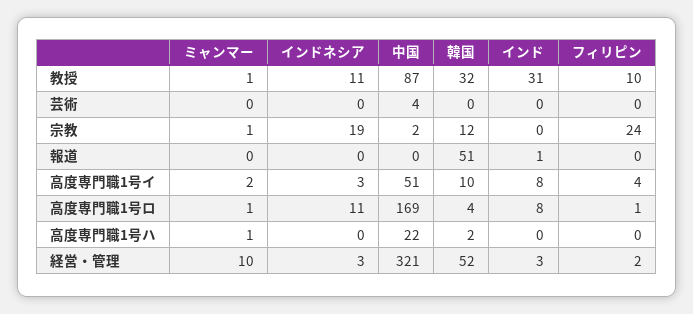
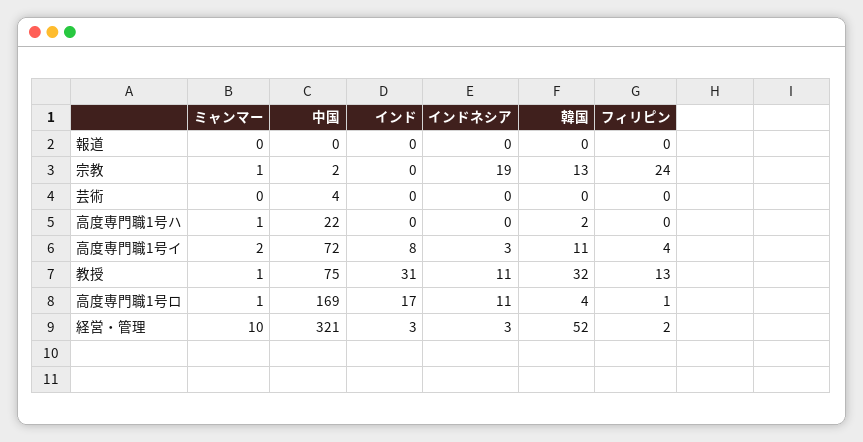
  {
    "ミャンマー": {
      "教授": 1,
      "芸術": 0,
      "宗教": 1,
      "報道": 0,
      "高度専門職1号イ": 2,
      "高度専門職1号ロ": 1,
      "高度専門職1号ハ": 1,
      "経営・管理": 10
    },
    "インドネシア": {
      "教授": 11,
      "芸術": 0,
      "宗教": 19,
      "報道": 0,
      "高度専門職1号イ": 3,
      "高度専門職1号ロ": 11,
      "高度専門職1号ハ": 0,
      "経営・管理": 3
    },
    "中国": {
-     "教授": 87,
+     "教授": 75,
      "芸術": 4,
      "宗教": 2,
      "報道": 0,
-     "高度専門職1号イ": 51,
+     "高度専門職1号イ": 72,
      "高度専門職1号ロ": 169,
      "高度専門職1号ハ": 22,
      "経営・管理": 321
    },
    "韓国": {
      "教授": 32,
      "芸術": 0,
-     "宗教": 12,
+     "宗教": 13,
-     "報道": 51,
+     "報道": 0,
-     "高度専門職1号イ": 10,
+     "高度専門職1号イ": 11,
      "高度専門職1号ロ": 4,
      "高度専門職1号ハ": 2,
      "経営・管理": 52
    },
    "インド": {
      "教授": 31,
      "芸術": 0,
      "宗教": 0,
-     "報道": 1,
+     "報道": 0,
      "高度専門職1号イ": 8,
-     "高度専門職1号ロ": 8,
+     "高度専門職1号ロ": 17,
      "高度専門職1号ハ": 0,
      "経営・管理": 3
    },
    "フィリピン": {
-     "教授": 10,
+     "教授": 13,
      "芸術": 0,
      "宗教": 24,
      "報道": 0,
      "高度専門職1号イ": 4,
      "高度専門職1号ロ": 1,
      "高度専門職1号ハ": 0,
      "経営・管理": 2
    }
  }

